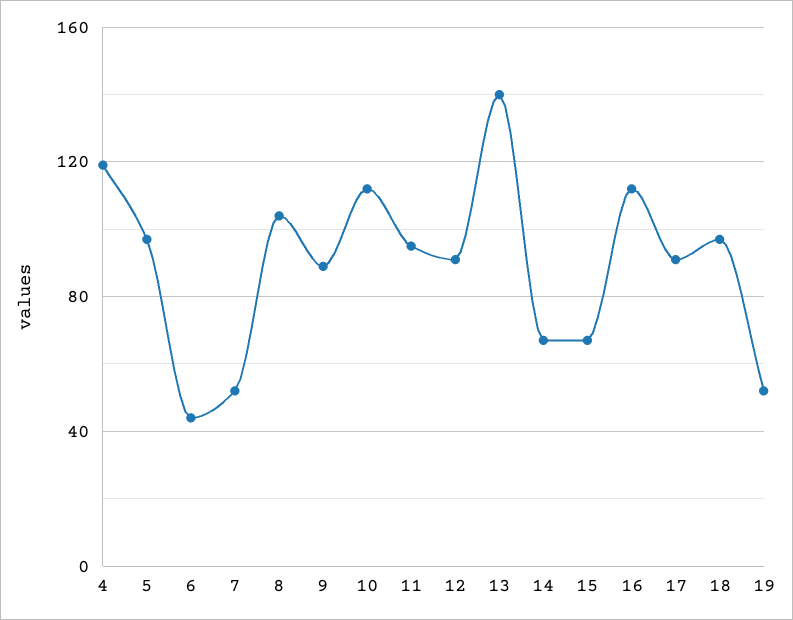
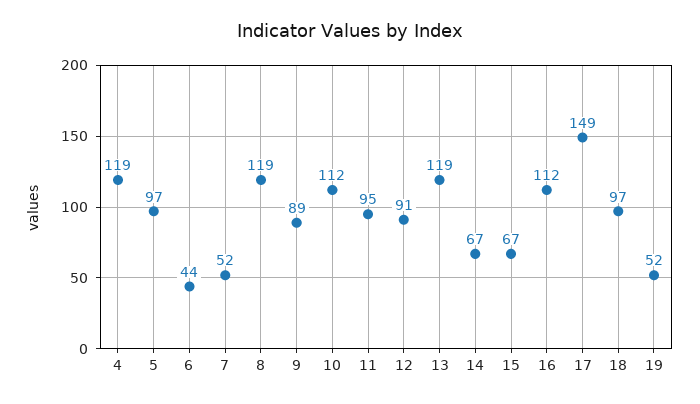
  {
    "4": 119,
    "5": 97,
    "6": 44,
    "7": 52,
-   "8": 105,
+   "8": 119,
    "9": 89,
    "10": 112,
    "11": 95,
    "12": 91,
-   "13": 140,
+   "13": 119,
    "14": 67,
    "15": 67,
    "16": 112,
-   "17": 90,
+   "17": 149,
    "18": 97,
    "19": 52
  }

